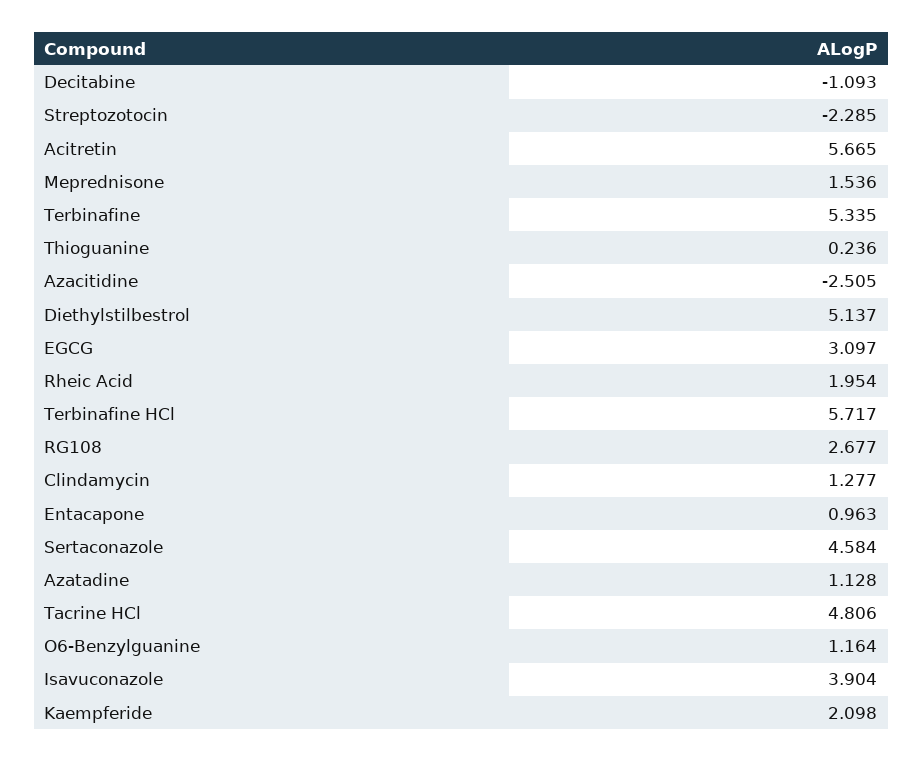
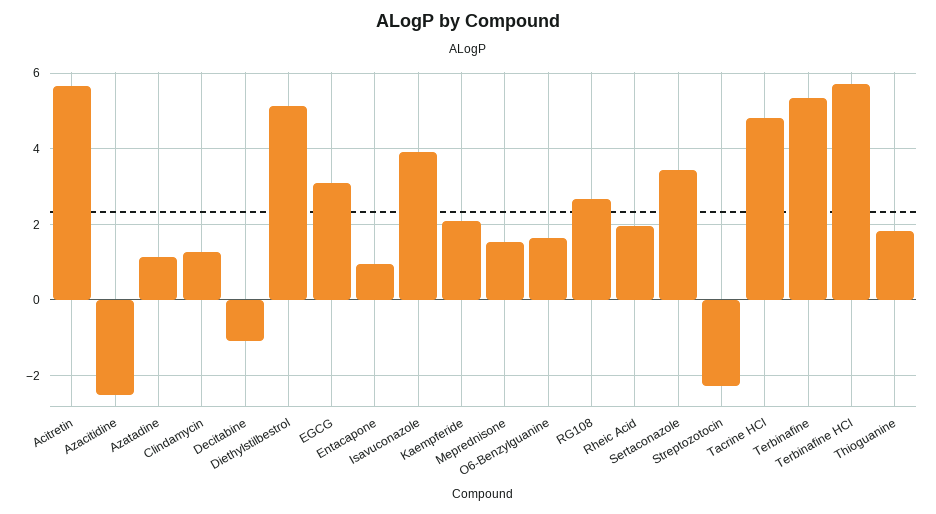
  {
    "Decitabine": -1.093,
    "Streptozotocin": -2.285,
    "Acitretin": 5.665,
    "Meprednisone": 1.536,
    "Terbinafine": 5.335,
-   "Thioguanine": 0.236,
+   "Thioguanine": 1.8,
    "Azacitidine": -2.505,
    "Diethylstilbestrol": 5.137,
    "EGCG": 3.097,
    "Rheic Acid": 1.954,
    "Terbinafine HCl": 5.717,
    "RG108": 2.677,
    "Clindamycin": 1.277,
    "Entacapone": 0.963,
-   "Sertaconazole": 4.584,
+   "Sertaconazole": 3.4,
    "Azatadine": 1.128,
    "Tacrine HCl": 4.806,
-   "O6-Benzylguanine": 1.164,
+   "O6-Benzylguanine": 1.6,
    "Isavuconazole": 3.904,
    "Kaempferide": 2.098
  }

